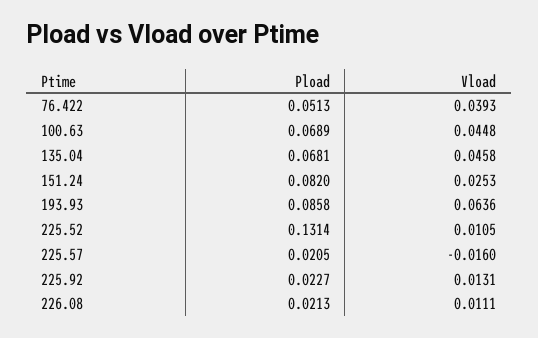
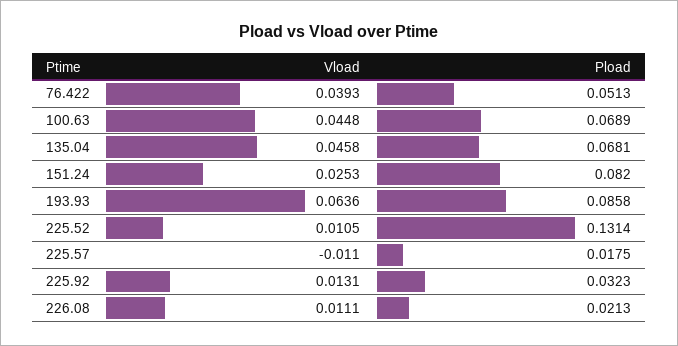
  {
    "Pload": {
      "76.422": 0.0513,
      "100.63": 0.0689,
      "135.04": 0.0681,
      "151.24": 0.082,
      "193.93": 0.0858,
      "225.52": 0.1314,
-     "225.57": 0.0205,
+     "225.57": 0.0175,
-     "225.92": 0.0227,
+     "225.92": 0.0323,
      "226.08": 0.0213
    },
    "Vload": {
      "76.422": 0.0393,
      "100.63": 0.0448,
      "135.04": 0.0458,
      "151.24": 0.0253,
      "193.93": 0.0636,
      "225.52": 0.0105,
-     "225.57": -0.016,
+     "225.57": -0.011,
      "225.92": 0.0131,
      "226.08": 0.0111
    }
  }

